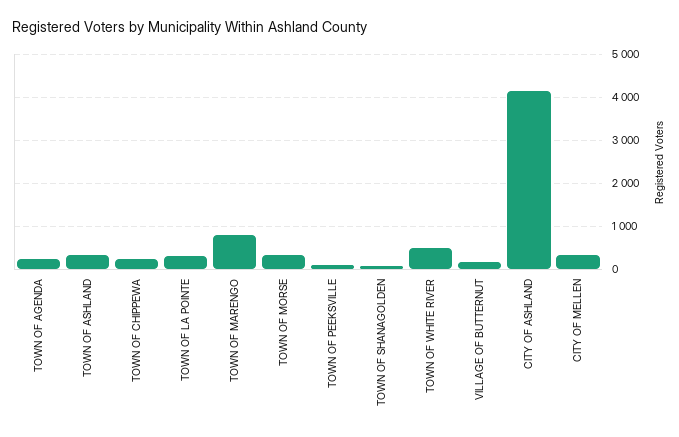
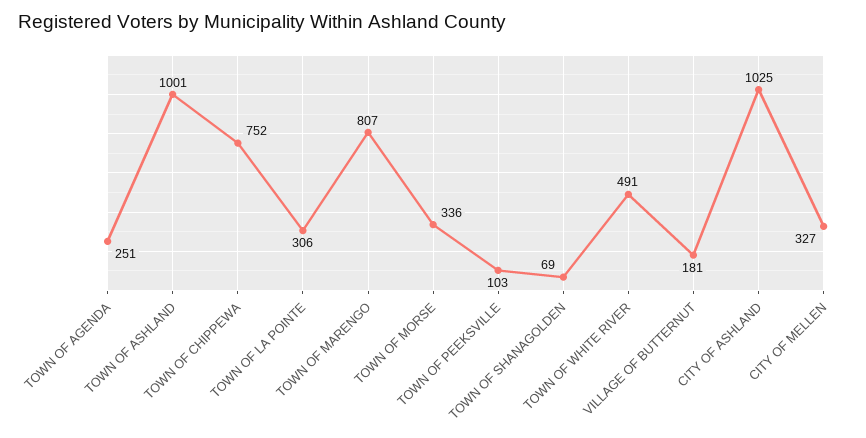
  {
    "TOWN OF AGENDA": 251,
-   "TOWN OF ASHLAND": 400,
+   "TOWN OF ASHLAND": 1001,
-   "TOWN OF CHIPPEWA": 200,
+   "TOWN OF CHIPPEWA": 752,
    "TOWN OF LA POINTE": 306,
    "TOWN OF MARENGO": 807,
    "TOWN OF MORSE": 336,
    "TOWN OF PEEKSVILLE": 103,
    "TOWN OF SHANAGOLDEN": 69,
    "TOWN OF WHITE RIVER": 491,
    "VILLAGE OF BUTTERNUT": 181,
-   "CITY OF ASHLAND": 4200,
+   "CITY OF ASHLAND": 1025,
    "CITY OF MELLEN": 327
  }

